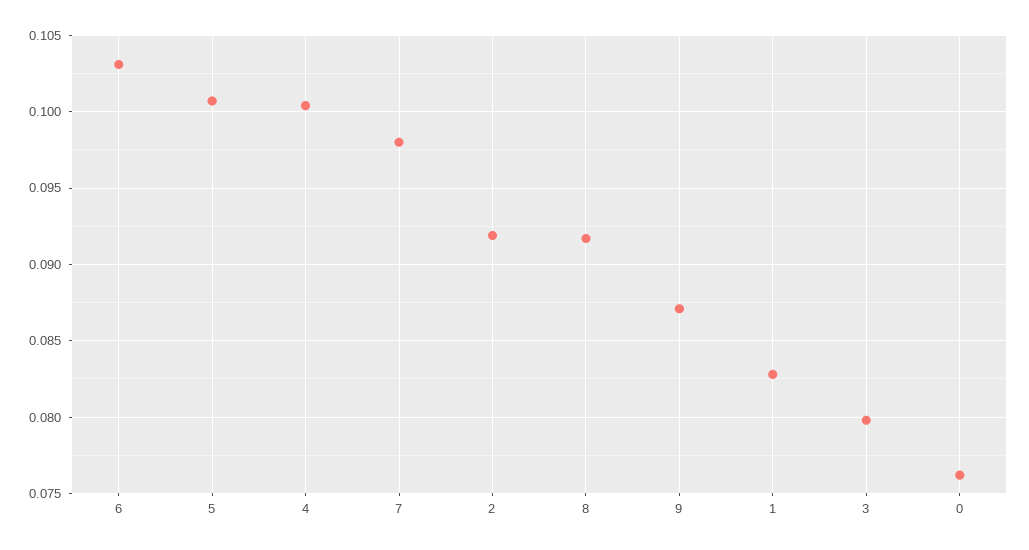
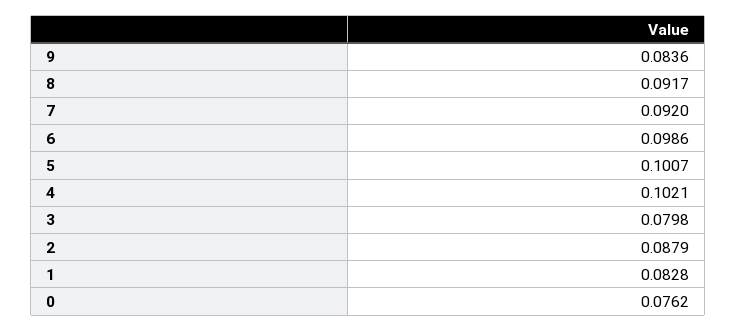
  {
-   "6": 0.103,
+   "6": 0.0986,
    "5": 0.1007,
-   "4": 0.1005,
+   "4": 0.1021,
-   "7": 0.098,
+   "7": 0.092,
-   "2": 0.092,
+   "2": 0.0879,
    "8": 0.0917,
-   "9": 0.087,
+   "9": 0.0836,
    "1": 0.0828,
    "3": 0.0798,
    "0": 0.0762
  }

